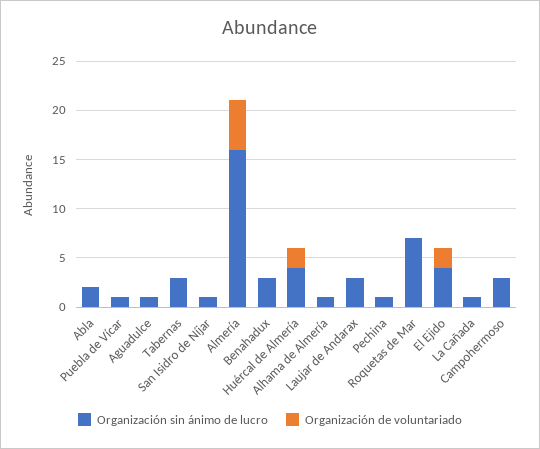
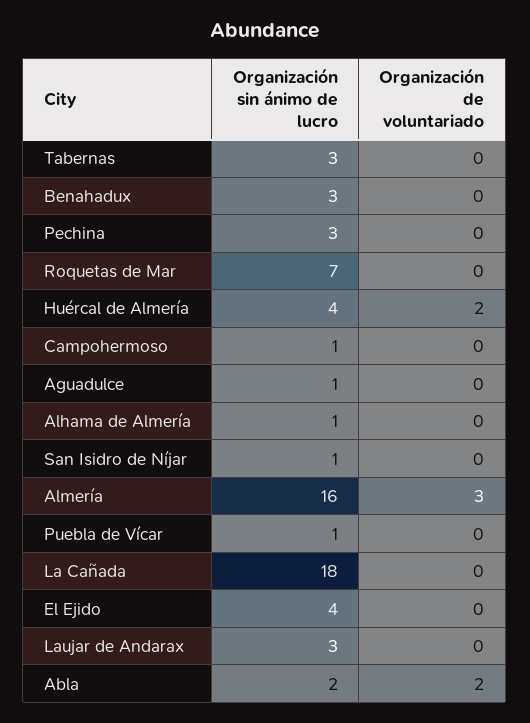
  {
    "Organización sin ánimo de lucro": {
      "Abla": 2,
      "Puebla de Vícar": 1,
      "Aguadulce": 1,
      "Tabernas": 3,
      "San Isidro de Níjar": 1,
      "Almería": 16,
      "Benahadux": 3,
      "Huércal de Almería": 4,
      "Alhama de Almería": 1,
      "Laujar de Andarax": 3,
-     "Pechina": 1,
+     "Pechina": 3,
      "Roquetas de Mar": 7,
      "El Ejido": 4,
-     "La Cañada": 1,
+     "La Cañada": 18,
-     "Campohermoso": 3
+     "Campohermoso": 1
    },
    "Organización de voluntariado": {
-     "Abla": 0,
+     "Abla": 2,
      "Puebla de Vícar": 0,
      "Aguadulce": 0,
      "Tabernas": 0,
      "San Isidro de Níjar": 0,
-     "Almería": 5,
+     "Almería": 3,
      "Benahadux": 0,
      "Huércal de Almería": 2,
      "Alhama de Almería": 0,
      "Laujar de Andarax": 0,
      "Pechina": 0,
      "Roquetas de Mar": 0,
-     "El Ejido": 2,
+     "El Ejido": 0,
      "La Cañada": 0,
      "Campohermoso": 0
    }
  }

